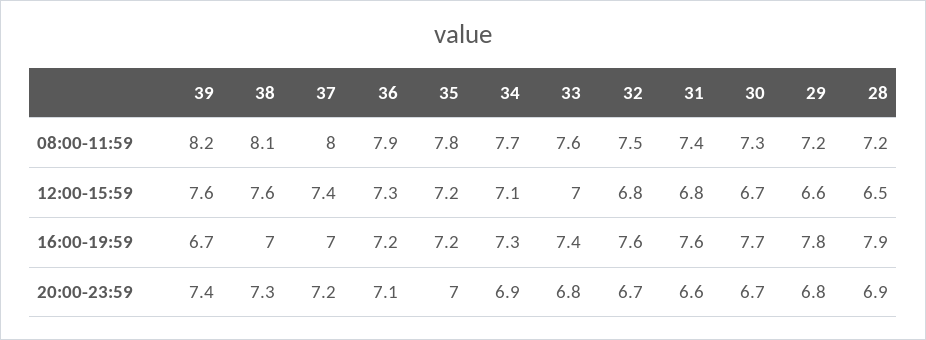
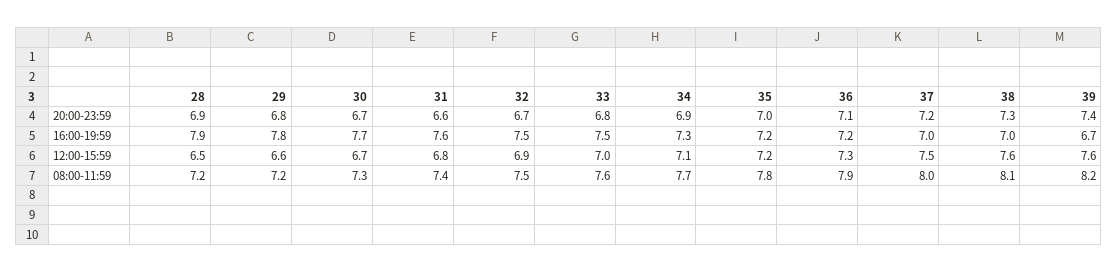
  {
    "39": {
      "08:00-11:59": 8.2,
      "12:00-15:59": 7.6,
      "16:00-19:59": 6.7,
      "20:00-23:59": 7.4
    },
    "38": {
      "08:00-11:59": 8.1,
      "12:00-15:59": 7.6,
      "16:00-19:59": 7,
      "20:00-23:59": 7.3
    },
    "37": {
      "08:00-11:59": 8,
-     "12:00-15:59": 7.4,
+     "12:00-15:59": 7.5,
      "16:00-19:59": 7,
      "20:00-23:59": 7.2
    },
    "36": {
      "08:00-11:59": 7.9,
      "12:00-15:59": 7.3,
      "16:00-19:59": 7.2,
      "20:00-23:59": 7.1
    },
    "35": {
      "08:00-11:59": 7.8,
      "12:00-15:59": 7.2,
      "16:00-19:59": 7.2,
      "20:00-23:59": 7
    },
    "34": {
      "08:00-11:59": 7.7,
      "12:00-15:59": 7.1,
      "16:00-19:59": 7.3,
      "20:00-23:59": 6.9
    },
    "33": {
      "08:00-11:59": 7.6,
      "12:00-15:59": 7,
-     "16:00-19:59": 7.4,
+     "16:00-19:59": 7.5,
      "20:00-23:59": 6.8
    },
    "32": {
      "08:00-11:59": 7.5,
-     "12:00-15:59": 6.8,
+     "12:00-15:59": 6.9,
-     "16:00-19:59": 7.6,
+     "16:00-19:59": 7.5,
      "20:00-23:59": 6.7
    },
    "31": {
      "08:00-11:59": 7.4,
      "12:00-15:59": 6.8,
      "16:00-19:59": 7.6,
      "20:00-23:59": 6.6
    },
    "30": {
      "08:00-11:59": 7.3,
      "12:00-15:59": 6.7,
      "16:00-19:59": 7.7,
      "20:00-23:59": 6.7
    },
    "29": {
      "08:00-11:59": 7.2,
      "12:00-15:59": 6.6,
      "16:00-19:59": 7.8,
      "20:00-23:59": 6.8
    },
    "28": {
      "08:00-11:59": 7.2,
      "12:00-15:59": 6.5,
      "16:00-19:59": 7.9,
      "20:00-23:59": 6.9
    }
  }

